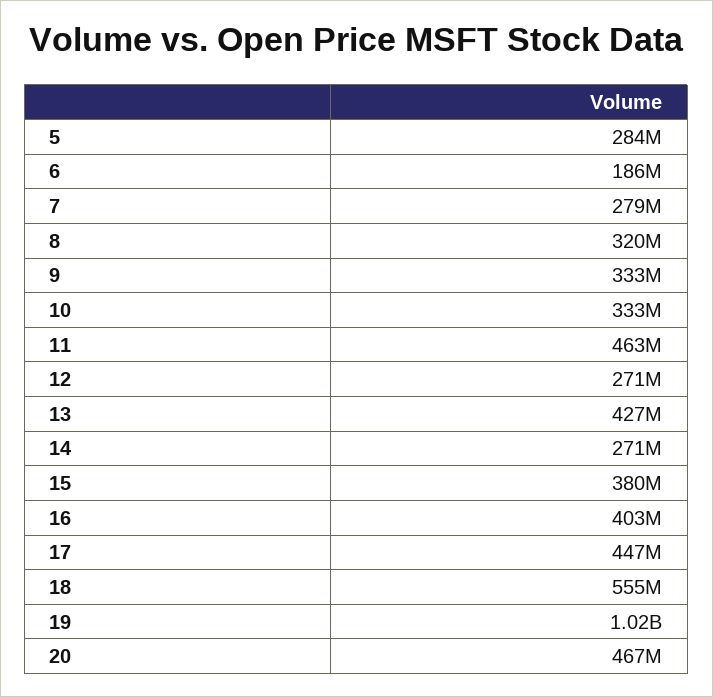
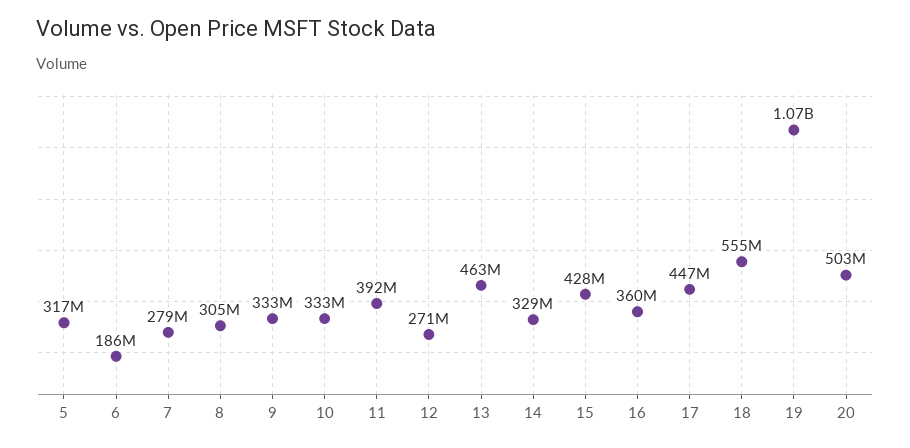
  {
-   "5": 284000000,
+   "5": 317000000,
    "6": 186000000,
    "7": 279000000,
-   "8": 320000000,
+   "8": 305000000,
    "9": 333000000,
    "10": 333000000,
-   "11": 463000000,
+   "11": 392000000,
    "12": 271000000,
-   "13": 427000000,
+   "13": 463000000,
-   "14": 271000000,
+   "14": 329000000,
-   "15": 380000000,
+   "15": 428000000,
-   "16": 403000000,
+   "16": 360000000,
    "17": 447000000,
    "18": 555000000,
-   "19": 1020000000,
+   "19": 1070000000,
-   "20": 467000000
+   "20": 503000000
  }

